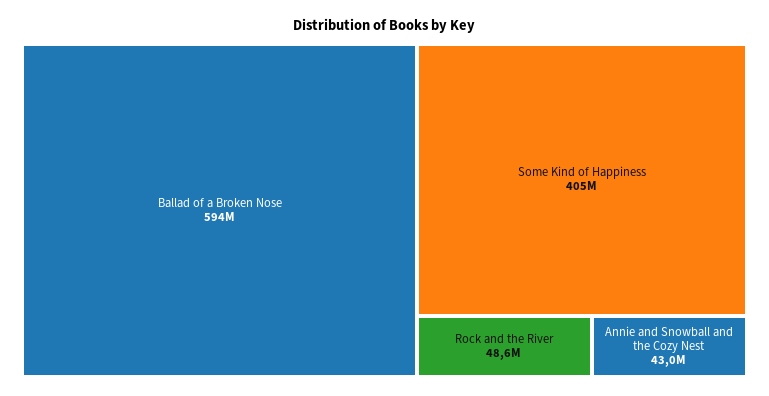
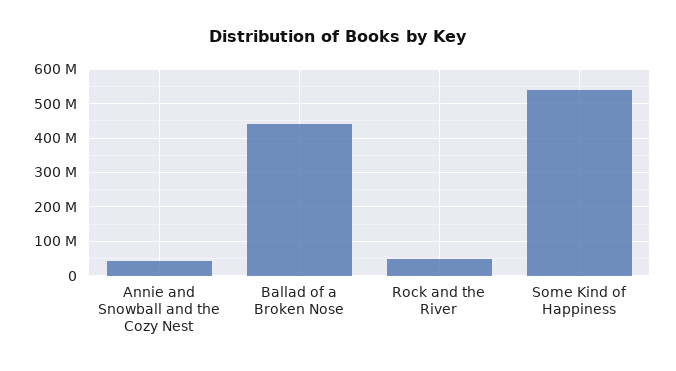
  {
-   "Ballad of a Broken Nose": 594000000,
+   "Ballad of a Broken Nose": 440000000,
-   "Some Kind of Happiness": 405000000,
+   "Some Kind of Happiness": 540000000,
    "Rock and the River": 48600000,
    "Annie and Snowball and the Cozy Nest": 43000000
  }

